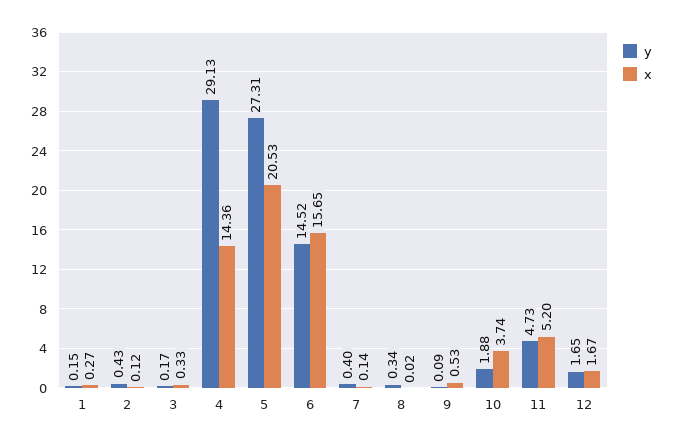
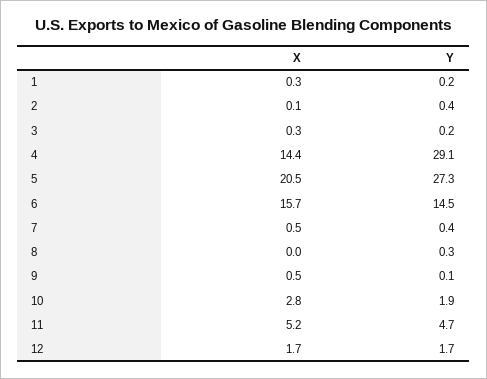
  {
    "y": {
      "1": 0.15,
      "2": 0.43,
      "3": 0.17,
      "4": 29.13,
      "5": 27.31,
      "6": 14.52,
      "7": 0.4,
      "8": 0.34,
      "9": 0.09,
      "10": 1.88,
      "11": 4.73,
      "12": 1.65
    },
    "x": {
      "1": 0.27,
      "2": 0.12,
      "3": 0.33,
      "4": 14.36,
      "5": 20.53,
      "6": 15.65,
-     "7": 0.14,
+     "7": 0.5,
      "8": 0.02,
      "9": 0.53,
-     "10": 3.74,
+     "10": 2.8,
      "11": 5.2,
      "12": 1.67
    }
  }

